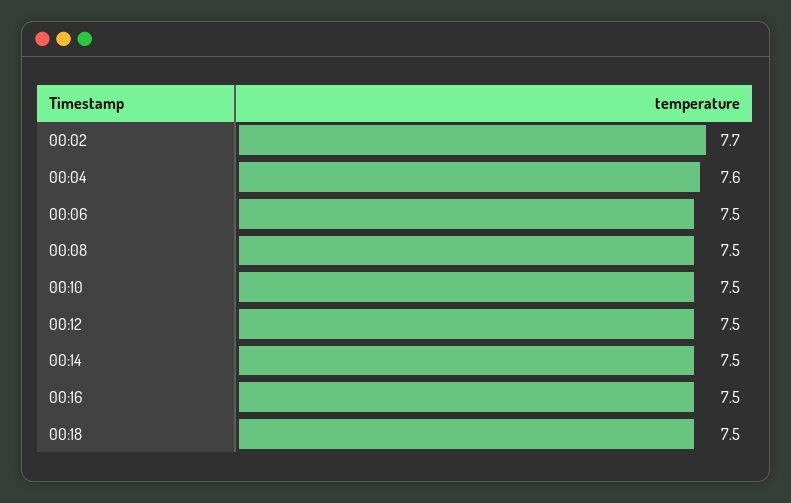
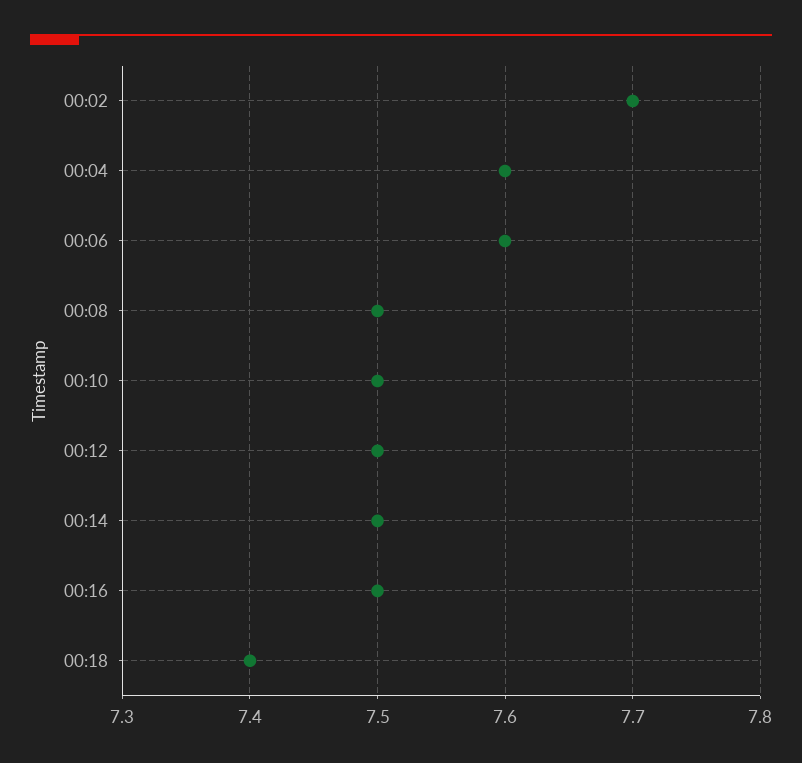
  {
    "00:02": 7.7,
    "00:04": 7.6,
-   "00:06": 7.5,
+   "00:06": 7.6,
    "00:08": 7.5,
    "00:10": 7.5,
    "00:12": 7.5,
    "00:14": 7.5,
    "00:16": 7.5,
-   "00:18": 7.5
+   "00:18": 7.4
  }

